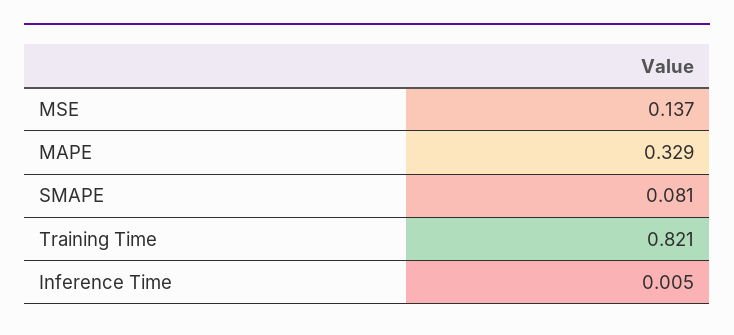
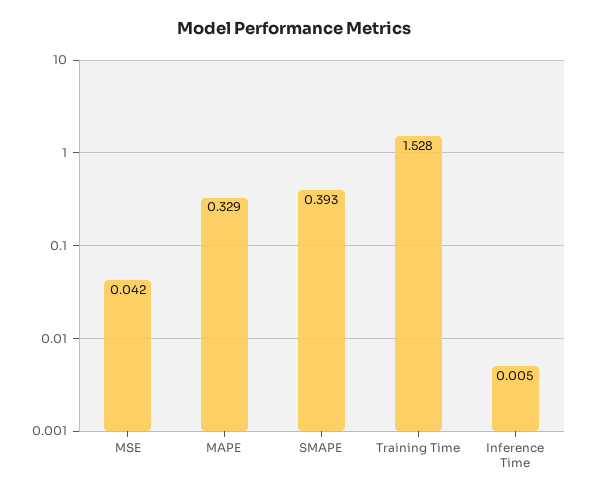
  {
-   "MSE": 0.137,
+   "MSE": 0.042,
    "MAPE": 0.329,
-   "SMAPE": 0.081,
+   "SMAPE": 0.393,
-   "Training Time": 0.821,
+   "Training Time": 1.528,
    "Inference Time": 0.005
  }

